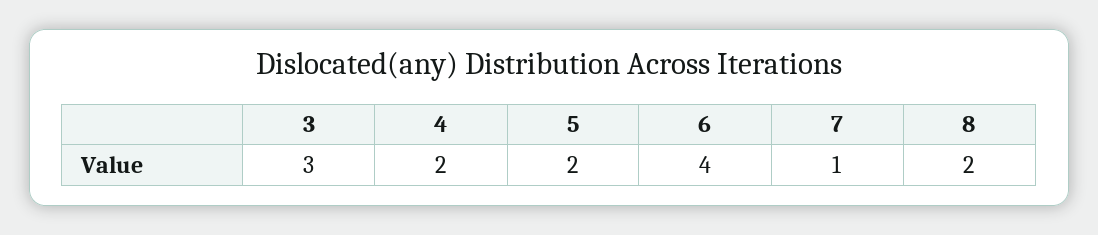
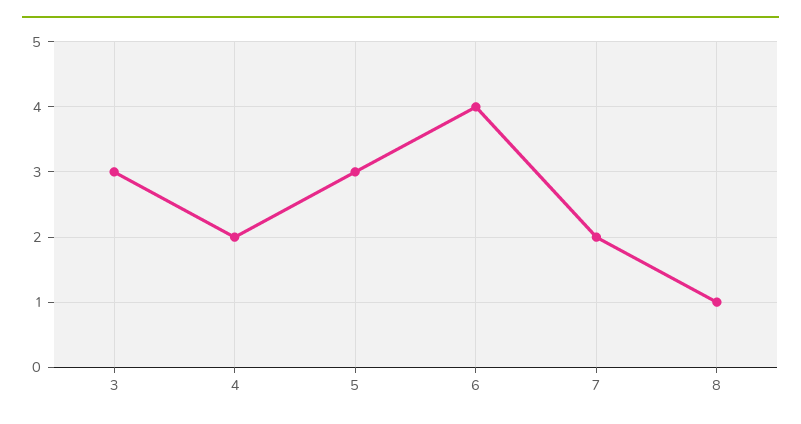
  {
    "3": 3,
    "4": 2,
-   "5": 2,
+   "5": 3,
    "6": 4,
-   "7": 1,
+   "7": 2,
-   "8": 2
+   "8": 1
  }

